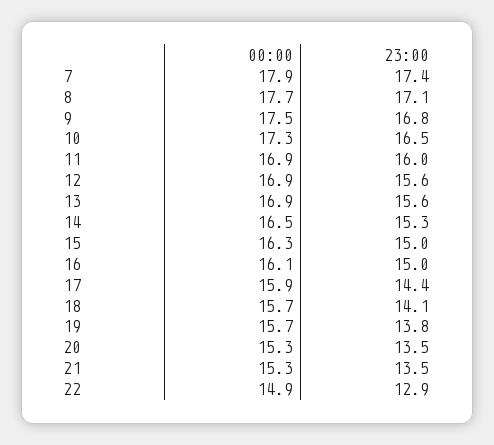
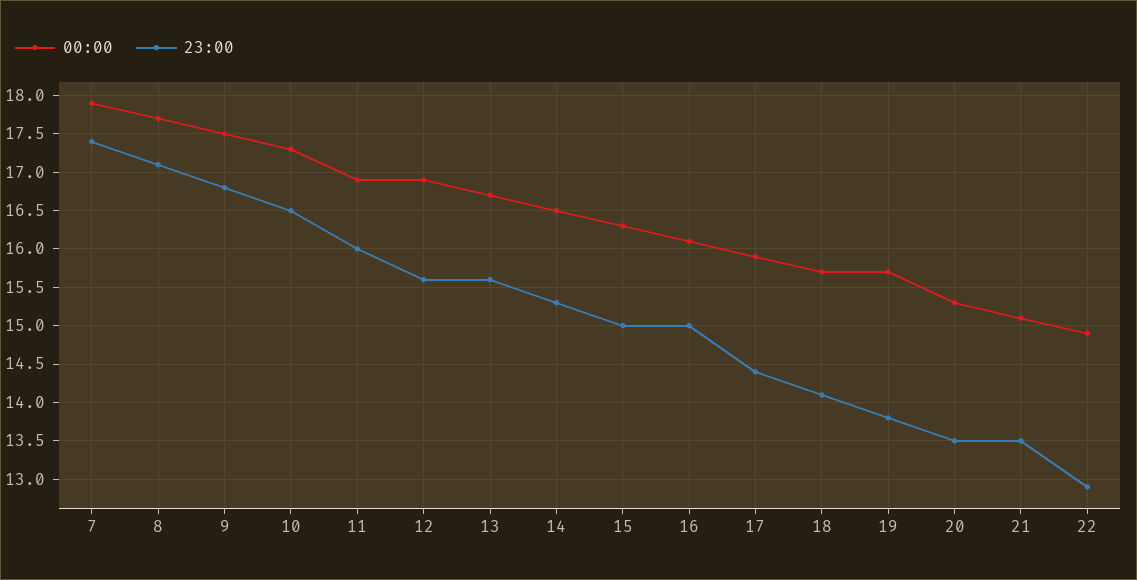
  {
    "00:00": {
      "7": 17.9,
      "8": 17.7,
      "9": 17.5,
      "10": 17.3,
      "11": 16.9,
      "12": 16.9,
-     "13": 16.9,
+     "13": 16.7,
      "14": 16.5,
      "15": 16.3,
      "16": 16.1,
      "17": 15.9,
      "18": 15.7,
      "19": 15.7,
      "20": 15.3,
-     "21": 15.3,
+     "21": 15.1,
      "22": 14.9
    },
    "23:00": {
      "7": 17.4,
      "8": 17.1,
      "9": 16.8,
      "10": 16.5,
      "11": 16,
      "12": 15.6,
      "13": 15.6,
      "14": 15.3,
      "15": 15,
      "16": 15,
      "17": 14.4,
      "18": 14.1,
      "19": 13.8,
      "20": 13.5,
      "21": 13.5,
      "22": 12.9
    }
  }

